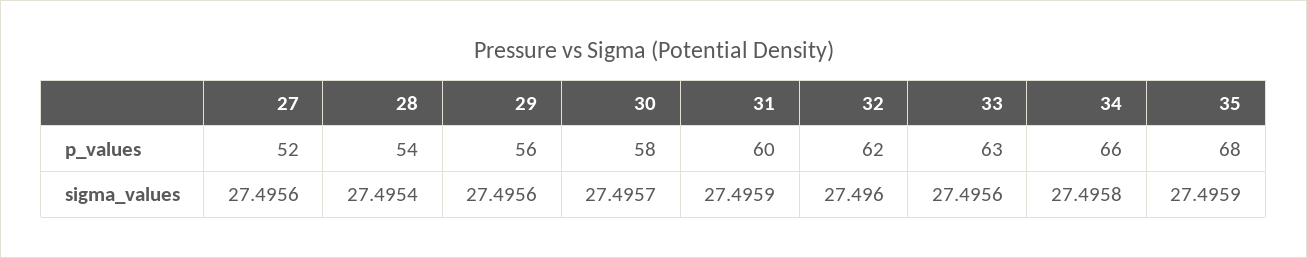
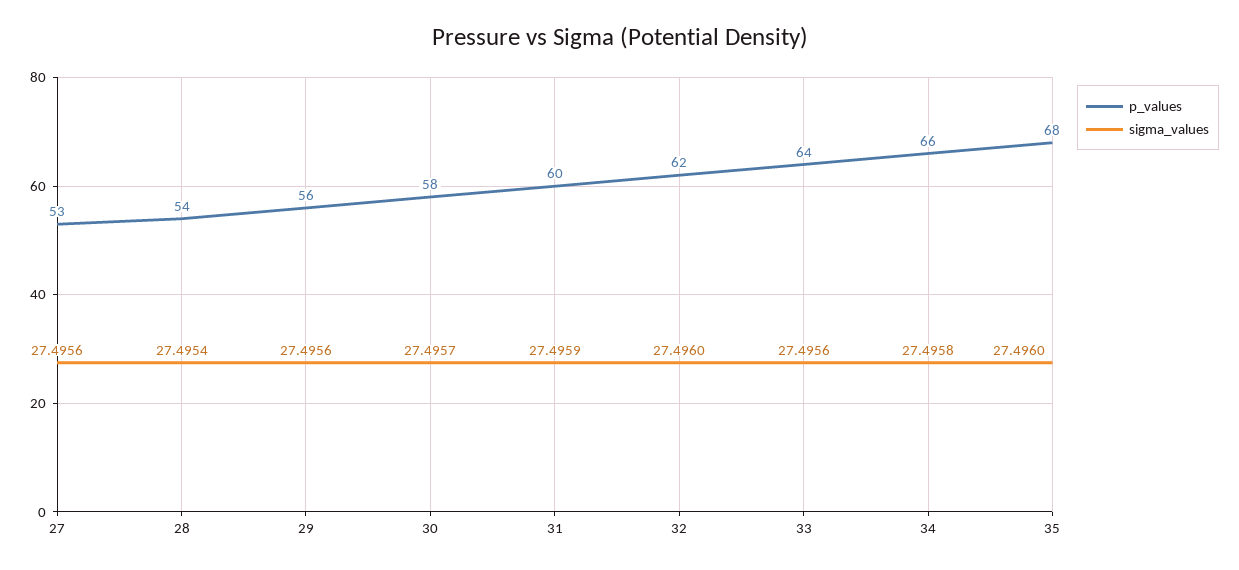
  {
    "p_values": {
-     "27": 52,
+     "27": 53,
      "28": 54,
      "29": 56,
      "30": 58,
      "31": 60,
      "32": 62,
-     "33": 63,
+     "33": 64,
      "34": 66,
      "35": 68
    },
    "sigma_values": {
      "27": 27.4956,
      "28": 27.4954,
      "29": 27.4956,
      "30": 27.4957,
      "31": 27.4959,
      "32": 27.496,
      "33": 27.4956,
      "34": 27.4958,
-     "35": 27.4959
+     "35": 27.496
    }
  }

